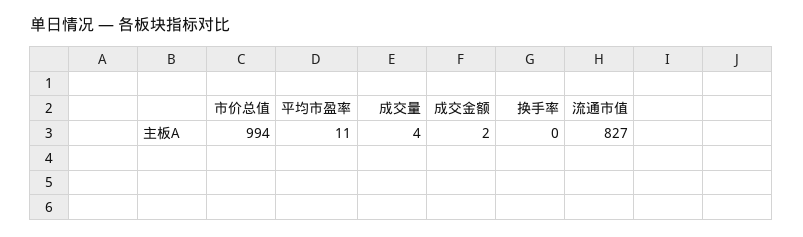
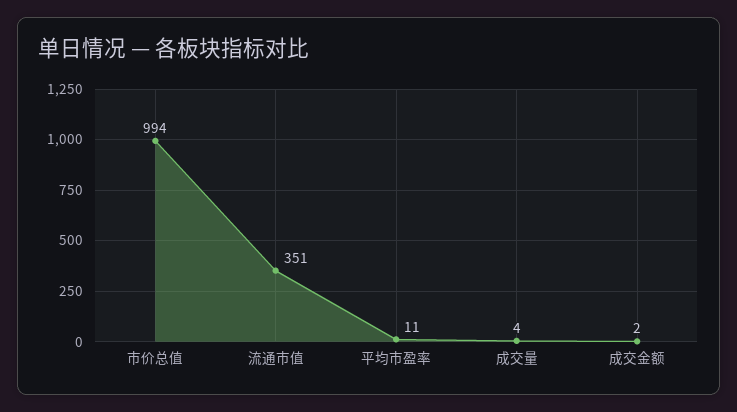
  {
    "市价总值": 994,
    "平均市盈率": 11,
    "成交量": 4,
    "成交金额": 2,
-   "换手率": 0,
-   "流通市值": 827
+   "流通市值": 351
  }

